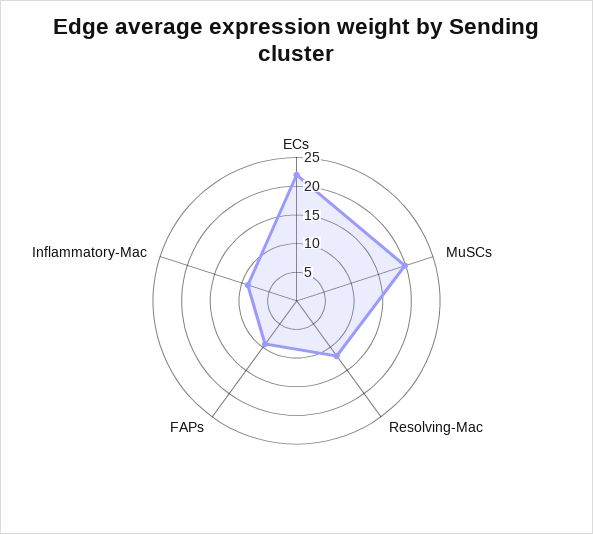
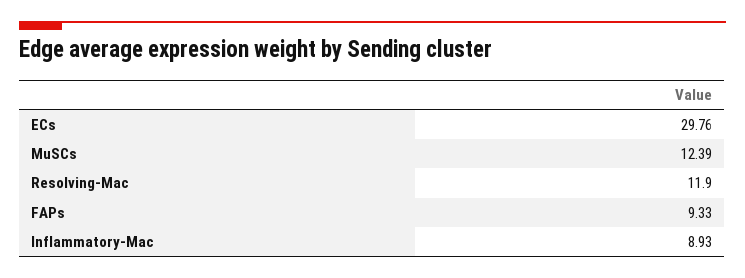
  {
-   "ECs": 22.5,
+   "ECs": 29.76,
-   "MuSCs": 20,
+   "MuSCs": 12.39,
    "Resolving-Mac": 11.9,
    "FAPs": 9.33,
    "Inflammatory-Mac": 8.93
  }

